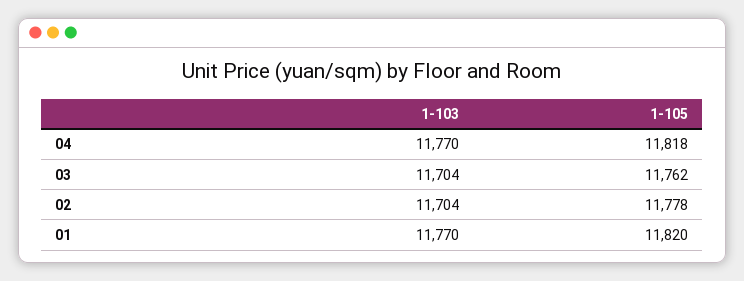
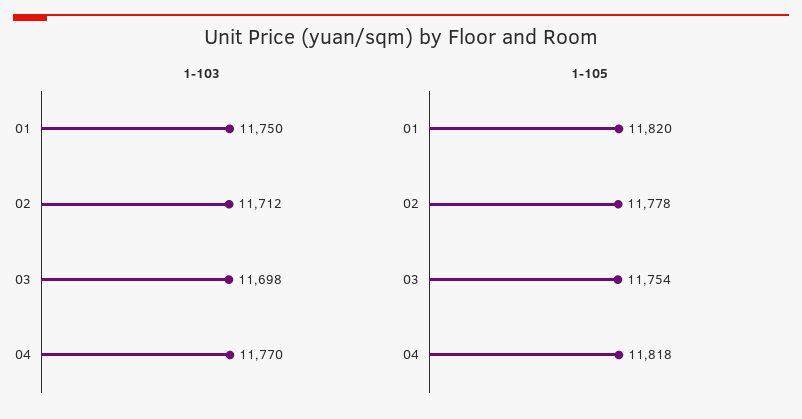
  {
    "1-103": {
      "04": 11770,
-     "03": 11704,
+     "03": 11698,
-     "02": 11704,
+     "02": 11712,
-     "01": 11770
+     "01": 11750
    },
    "1-105": {
      "04": 11818,
-     "03": 11762,
+     "03": 11754,
      "02": 11778,
      "01": 11820
    }
  }

